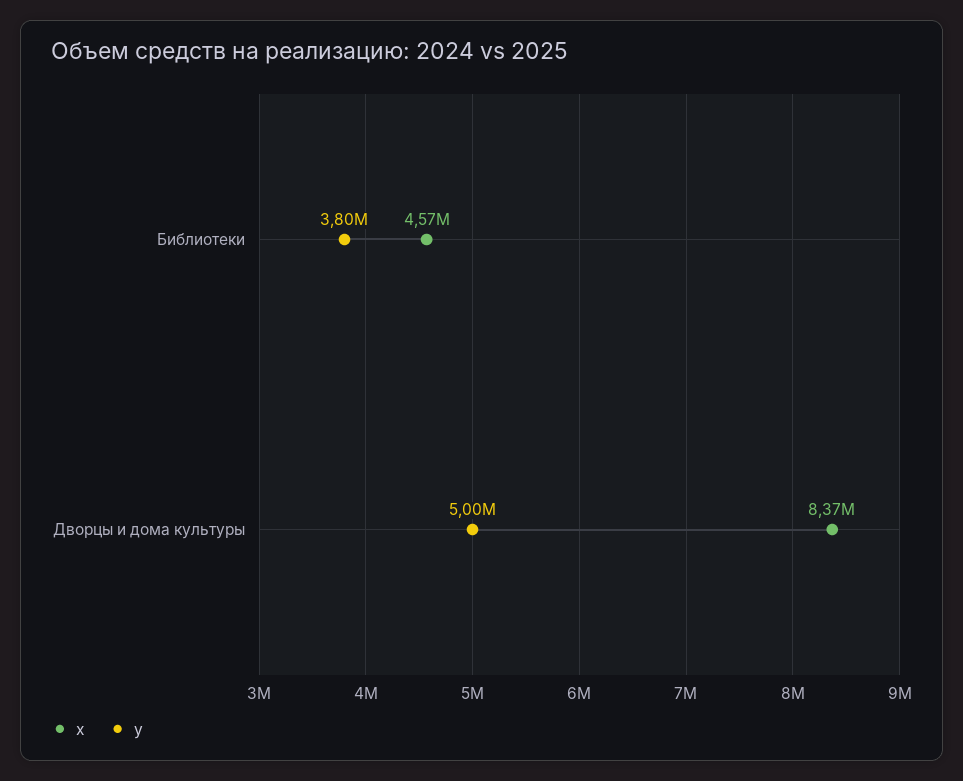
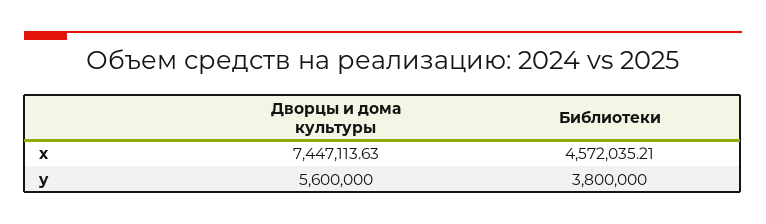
  {
    "x": {
      "Библиотеки": 4572035.21,
-     "Дворцы и дома культуры": 8370000
+     "Дворцы и дома культуры": 7447113.63
    },
    "y": {
      "Библиотеки": 3800000,
-     "Дворцы и дома культуры": 5000000
+     "Дворцы и дома культуры": 5600000
    }
  }

